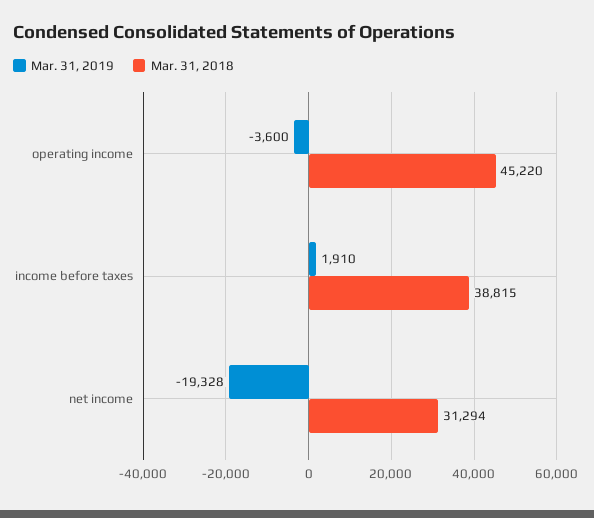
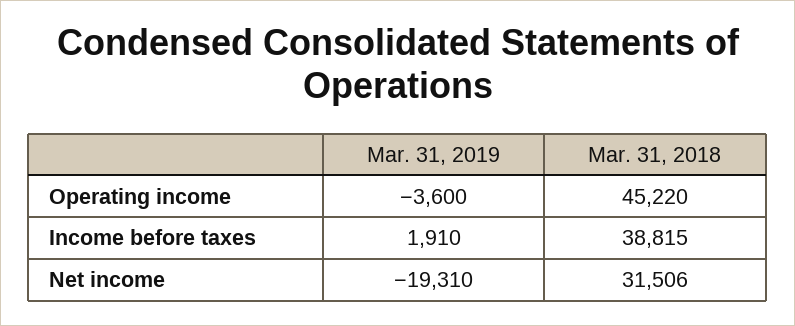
  {
    "Mar. 31, 2019": {
      "operating income": -3600,
      "income before taxes": 1910,
-     "net income": -19328
+     "net income": -19310
    },
    "Mar. 31, 2018": {
      "operating income": 45220,
      "income before taxes": 38815,
-     "net income": 31294
+     "net income": 31506
    }
  }

